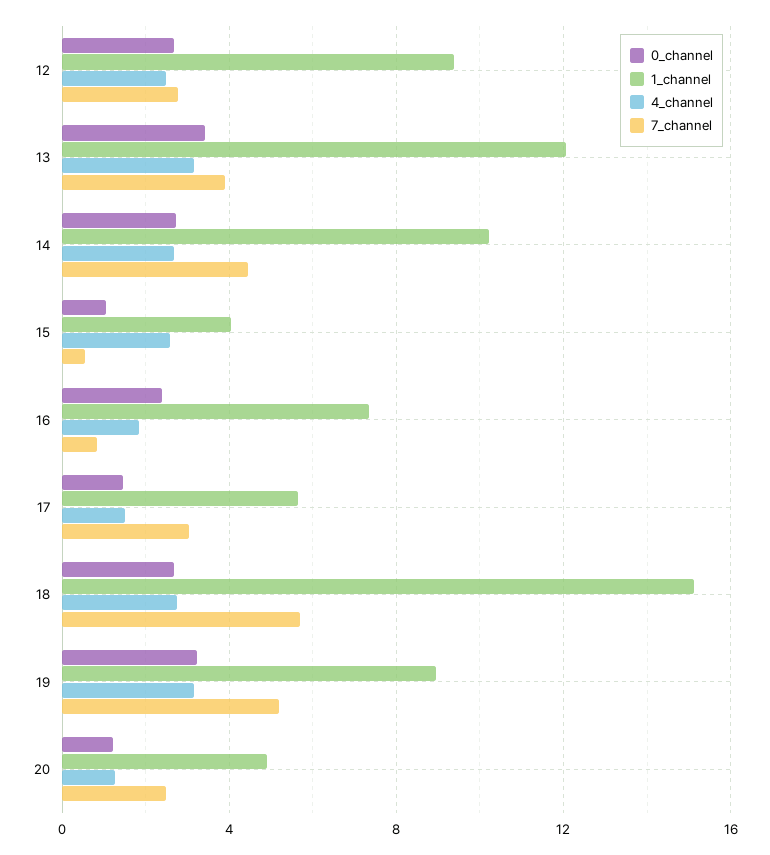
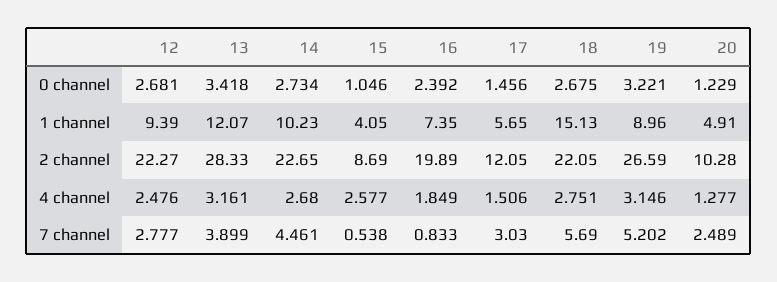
  {
    "0_channel": {
      "12": 2.681,
      "13": 3.418,
      "14": 2.734,
      "15": 1.046,
      "16": 2.392,
      "17": 1.456,
      "18": 2.675,
      "19": 3.221,
      "20": 1.229
    },
    "1_channel": {
      "12": 9.39,
      "13": 12.07,
      "14": 10.23,
      "15": 4.05,
      "16": 7.35,
      "17": 5.65,
      "18": 15.13,
      "19": 8.96,
      "20": 4.91
    },
    "4_channel": {
      "12": 2.476,
      "13": 3.161,
      "14": 2.68,
      "15": 2.577,
      "16": 1.849,
      "17": 1.506,
      "18": 2.751,
      "19": 3.146,
      "20": 1.277
    },
    "7_channel": {
      "12": 2.777,
      "13": 3.899,
      "14": 4.461,
      "15": 0.538,
      "16": 0.833,
      "17": 3.03,
      "18": 5.69,
      "19": 5.202,
      "20": 2.489
-   }
+   },
+   "2 channel": {
+     "12": 22.27,
+     "13": 28.33,
+     "14": 22.65,
+     "15": 8.69,
+     "16": 19.89,
+     "17": 12.05,
+     "18": 22.05,
+     "19": 26.59,
+     "20": 10.28
+   }
  }

